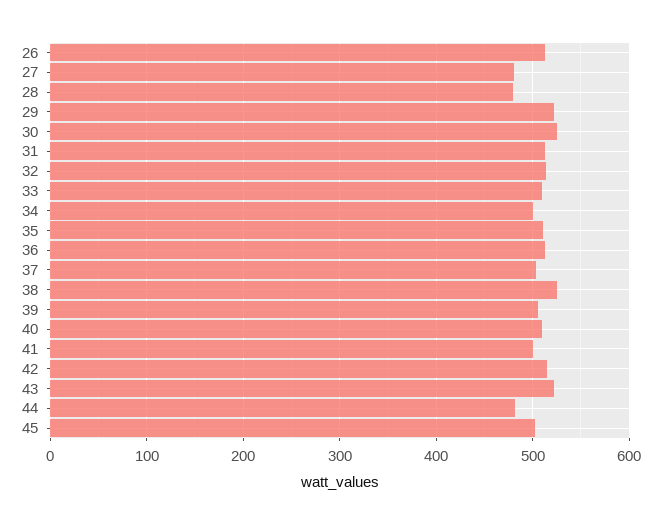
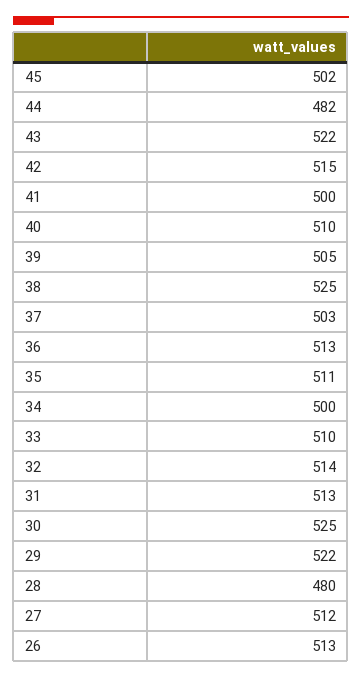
  {
    "26": 513,
-   "27": 480,
+   "27": 512,
    "28": 480,
    "29": 522,
    "30": 525,
    "31": 513,
    "32": 514,
    "33": 510,
    "34": 500,
    "35": 511,
    "36": 513,
    "37": 503,
    "38": 525,
    "39": 505,
    "40": 510,
    "41": 500,
    "42": 515,
    "43": 522,
    "44": 482,
    "45": 502
  }

